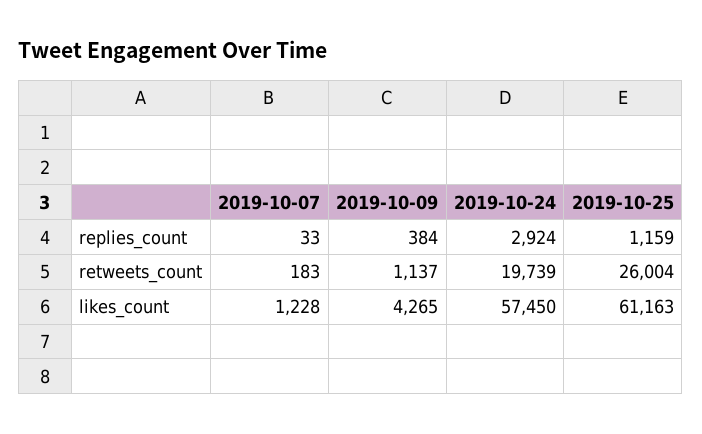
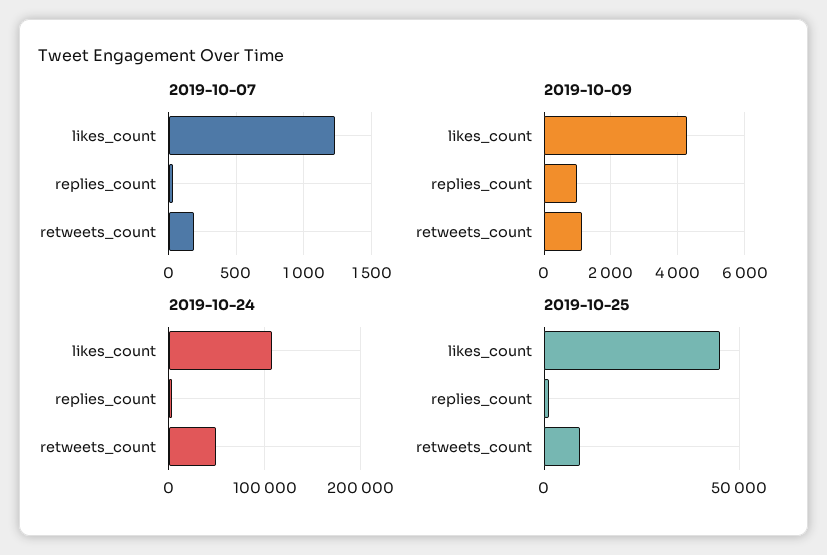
  {
    "2019-10-07": {
      "replies_count": 33,
      "retweets_count": 183,
      "likes_count": 1228
    },
    "2019-10-09": {
-     "replies_count": 384,
+     "replies_count": 1000,
      "retweets_count": 1137,
      "likes_count": 4265
    },
    "2019-10-24": {
      "replies_count": 2924,
-     "retweets_count": 19739,
+     "retweets_count": 50000,
-     "likes_count": 57450
+     "likes_count": 110000
    },
    "2019-10-25": {
      "replies_count": 1159,
-     "retweets_count": 26004,
+     "retweets_count": 10000,
-     "likes_count": 61163
+     "likes_count": 45000
    }
  }

